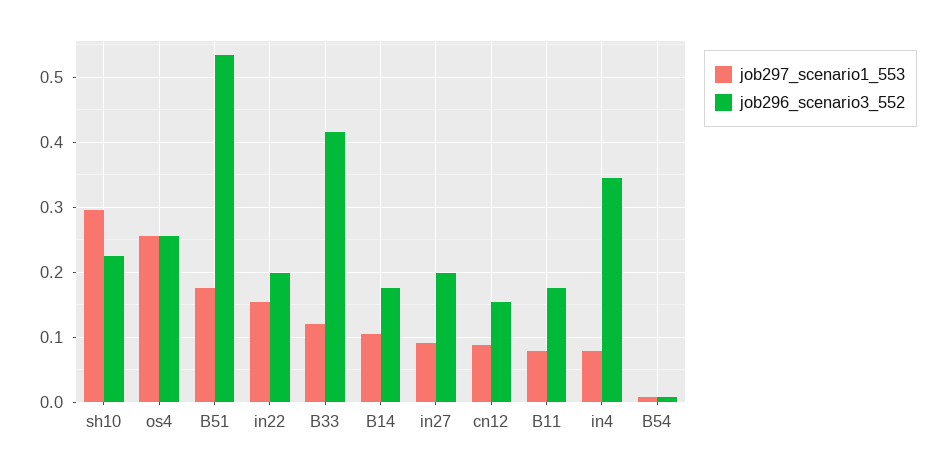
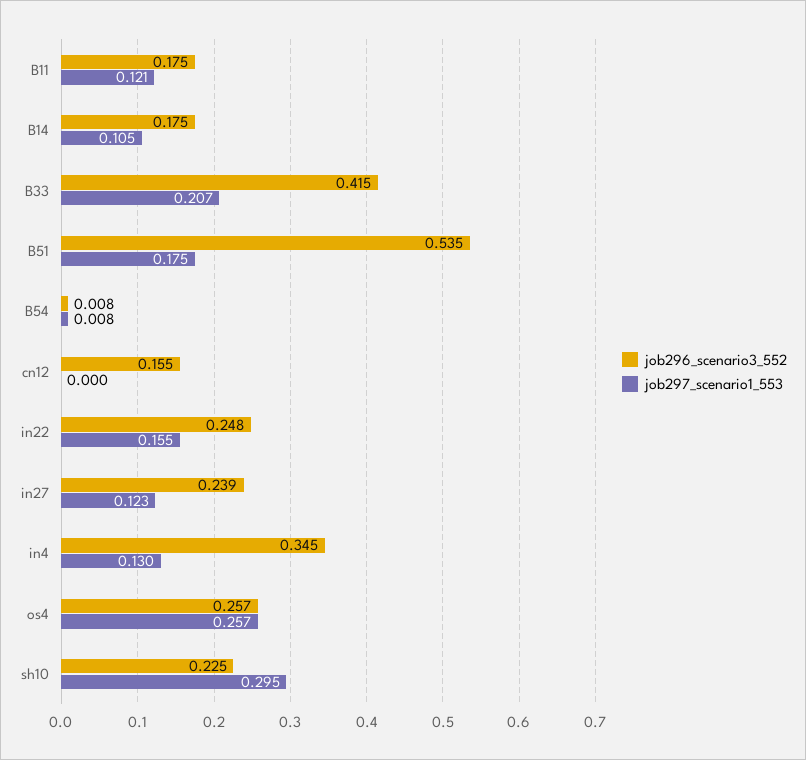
  {
    "job297_scenario1_553": {
      "sh10": 0.295,
      "os4": 0.257,
      "B51": 0.175,
      "in22": 0.155,
-     "B33": 0.12,
+     "B33": 0.207,
      "B14": 0.105,
-     "in27": 0.09,
+     "in27": 0.123,
-     "cn12": 0.09,
+     "cn12": 0,
-     "B11": 0.08,
+     "B11": 0.121,
-     "in4": 0.08,
+     "in4": 0.13,
      "B54": 0.008
    },
    "job296_scenario3_552": {
      "sh10": 0.225,
      "os4": 0.257,
      "B51": 0.535,
-     "in22": 0.2,
+     "in22": 0.248,
      "B33": 0.415,
      "B14": 0.175,
-     "in27": 0.2,
+     "in27": 0.239,
      "cn12": 0.155,
      "B11": 0.175,
      "in4": 0.345,
      "B54": 0.008
    }
  }

